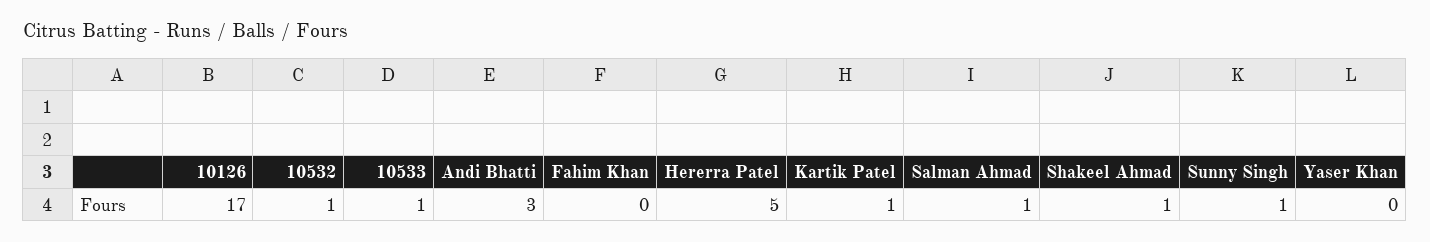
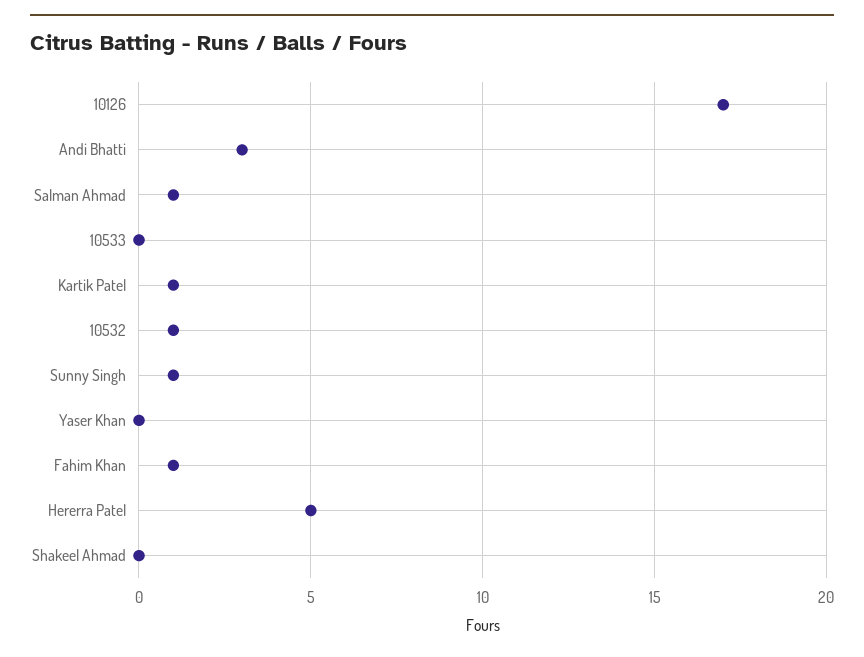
  {
    "10126": 17,
    "10532": 1,
-   "10533": 1,
+   "10533": 0,
    "Andi Bhatti": 3,
-   "Fahim Khan": 0,
+   "Fahim Khan": 1,
    "Hererra Patel": 5,
    "Kartik Patel": 1,
    "Salman Ahmad": 1,
-   "Shakeel Ahmad": 1,
+   "Shakeel Ahmad": 0,
    "Sunny Singh": 1,
    "Yaser Khan": 0
  }

